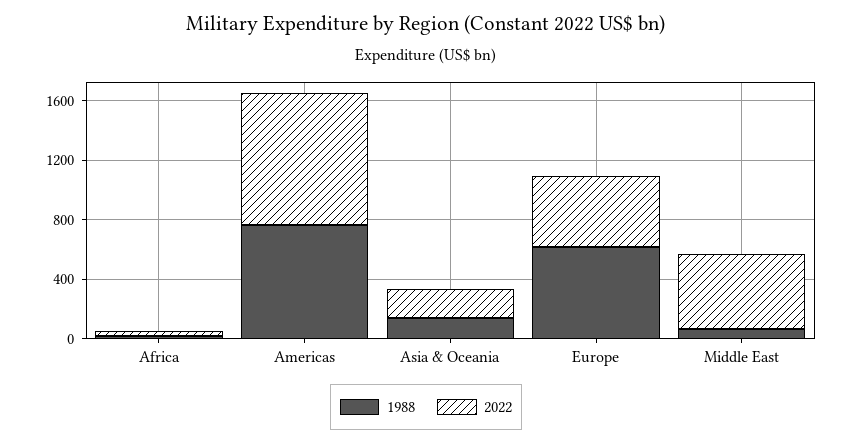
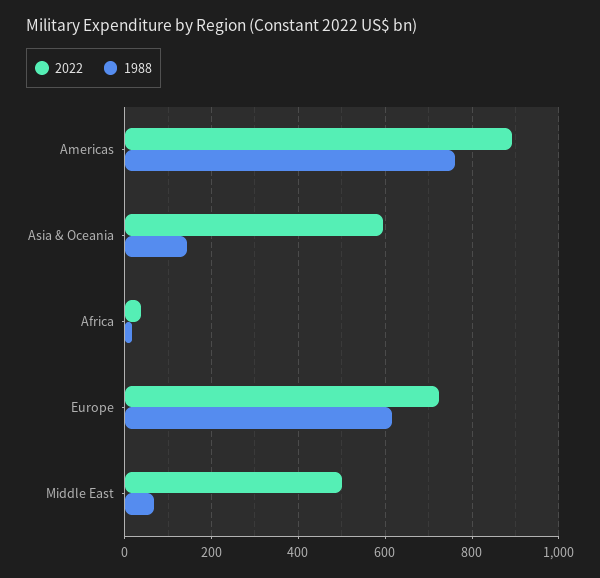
  {
    "1988": {
      "Africa": 20,
      "Americas": 760,
      "Asia & Oceania": 140,
      "Europe": 620,
      "Middle East": 60
    },
    "2022": {
      "Africa": 40,
      "Americas": 900,
-     "Asia & Oceania": 200,
+     "Asia & Oceania": 600,
-     "Europe": 500,
+     "Europe": 720,
      "Middle East": 500
    }
  }

